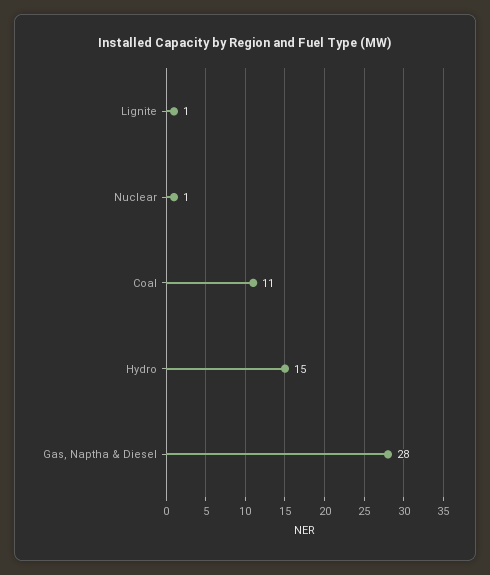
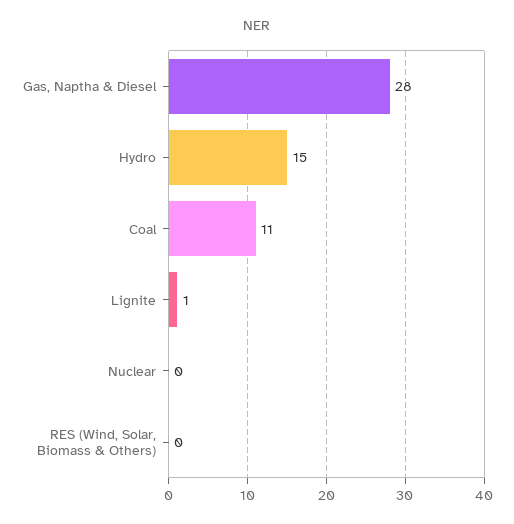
  {
    "Lignite": 1,
-   "Nuclear": 1,
+   "Nuclear": 0,
    "Coal": 11,
    "Hydro": 15,
-   "Gas, Naptha & Diesel": 28
+   "Gas, Naptha & Diesel": 28,
+   "RES (Wind, Solar, Biomass & Others)": 0
  }

